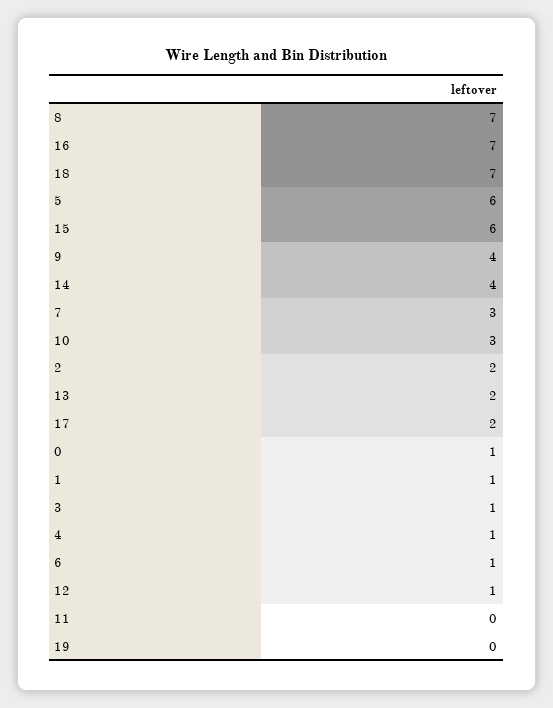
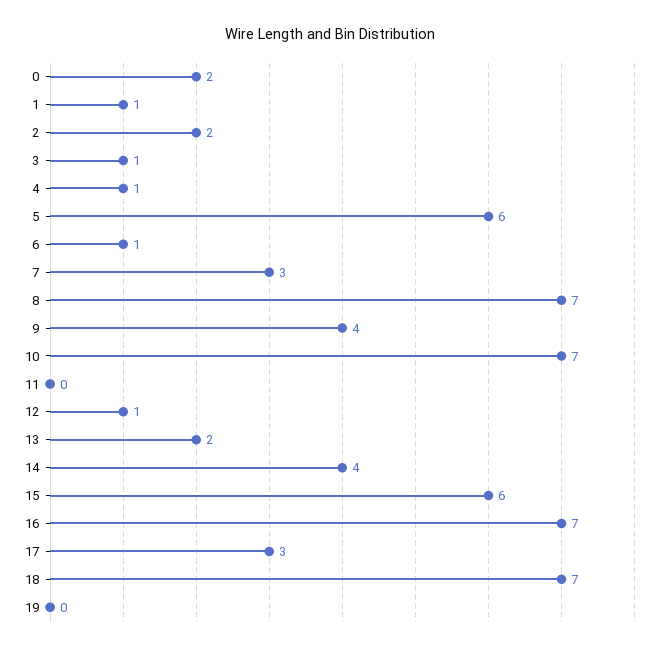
  {
    "8": 7,
    "16": 7,
    "18": 7,
    "5": 6,
    "15": 6,
    "9": 4,
    "14": 4,
    "7": 3,
-   "10": 3,
+   "10": 7,
    "2": 2,
    "13": 2,
-   "17": 2,
+   "17": 3,
-   "0": 1,
+   "0": 2,
    "1": 1,
    "3": 1,
    "4": 1,
    "6": 1,
    "12": 1,
    "11": 0,
    "19": 0
  }

